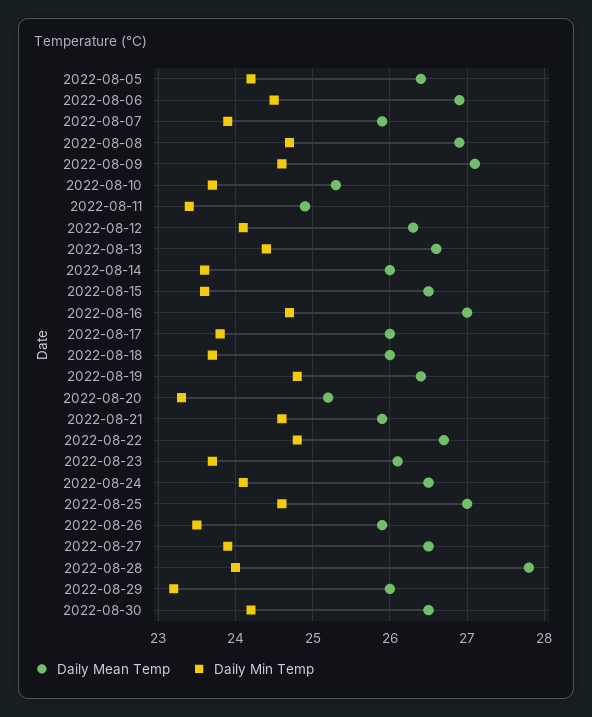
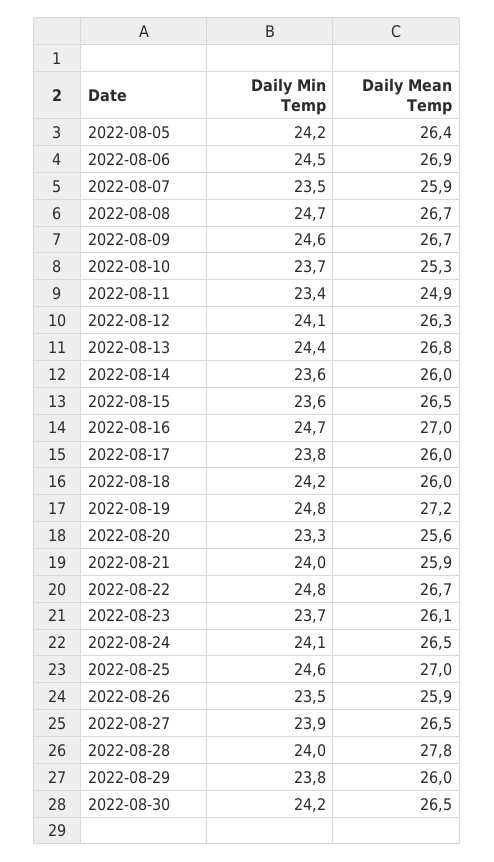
  {
    "Daily Mean Temp": {
      "2022-08-05": 26.4,
      "2022-08-06": 26.9,
      "2022-08-07": 25.9,
-     "2022-08-08": 26.9,
+     "2022-08-08": 26.7,
-     "2022-08-09": 27.1,
+     "2022-08-09": 26.7,
      "2022-08-10": 25.3,
      "2022-08-11": 24.9,
      "2022-08-12": 26.3,
-     "2022-08-13": 26.6,
+     "2022-08-13": 26.8,
      "2022-08-14": 26,
      "2022-08-15": 26.5,
      "2022-08-16": 27,
      "2022-08-17": 26,
      "2022-08-18": 26,
-     "2022-08-19": 26.4,
+     "2022-08-19": 27.2,
-     "2022-08-20": 25.2,
+     "2022-08-20": 25.6,
      "2022-08-21": 25.9,
      "2022-08-22": 26.7,
      "2022-08-23": 26.1,
      "2022-08-24": 26.5,
      "2022-08-25": 27,
      "2022-08-26": 25.9,
      "2022-08-27": 26.5,
      "2022-08-28": 27.8,
      "2022-08-29": 26,
      "2022-08-30": 26.5
    },
    "Daily Min Temp": {
      "2022-08-05": 24.2,
      "2022-08-06": 24.5,
-     "2022-08-07": 23.9,
+     "2022-08-07": 23.5,
      "2022-08-08": 24.7,
      "2022-08-09": 24.6,
      "2022-08-10": 23.7,
      "2022-08-11": 23.4,
      "2022-08-12": 24.1,
      "2022-08-13": 24.4,
      "2022-08-14": 23.6,
      "2022-08-15": 23.6,
      "2022-08-16": 24.7,
      "2022-08-17": 23.8,
-     "2022-08-18": 23.7,
+     "2022-08-18": 24.2,
      "2022-08-19": 24.8,
      "2022-08-20": 23.3,
-     "2022-08-21": 24.6,
+     "2022-08-21": 24,
      "2022-08-22": 24.8,
      "2022-08-23": 23.7,
      "2022-08-24": 24.1,
      "2022-08-25": 24.6,
      "2022-08-26": 23.5,
      "2022-08-27": 23.9,
      "2022-08-28": 24,
-     "2022-08-29": 23.2,
+     "2022-08-29": 23.8,
      "2022-08-30": 24.2
    }
  }

